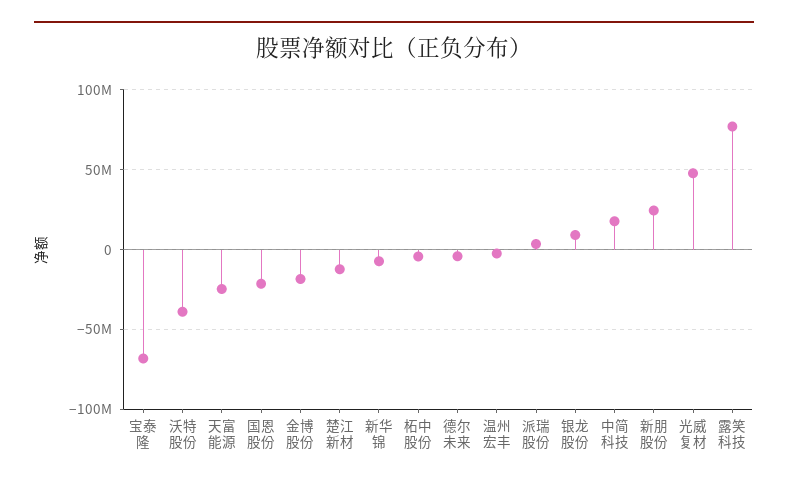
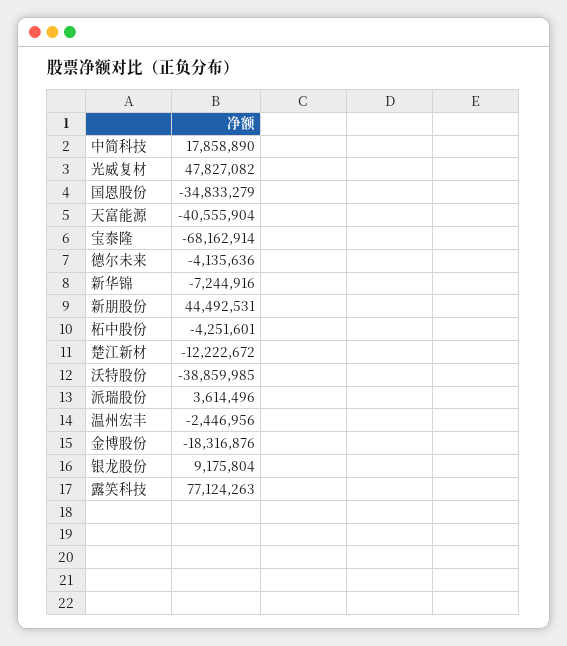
  {
    "宝泰隆": -68162914,
    "沃特股份": -38859985,
-   "天富能源": -25000000,
+   "天富能源": -40555904,
-   "国恩股份": -20000000,
+   "国恩股份": -34833279,
    "金博股份": -18316876,
    "楚江新材": -12222672,
    "新华锦": -7244916,
    "柘中股份": -4251601,
    "德尔未来": -4135636,
    "温州宏丰": -2446956,
    "派瑞股份": 3614496,
    "银龙股份": 9175804,
    "中简科技": 17858890,
-   "新朋股份": 25000000,
+   "新朋股份": 44492531,
    "光威复材": 47827082,
    "露笑科技": 77124263
  }

